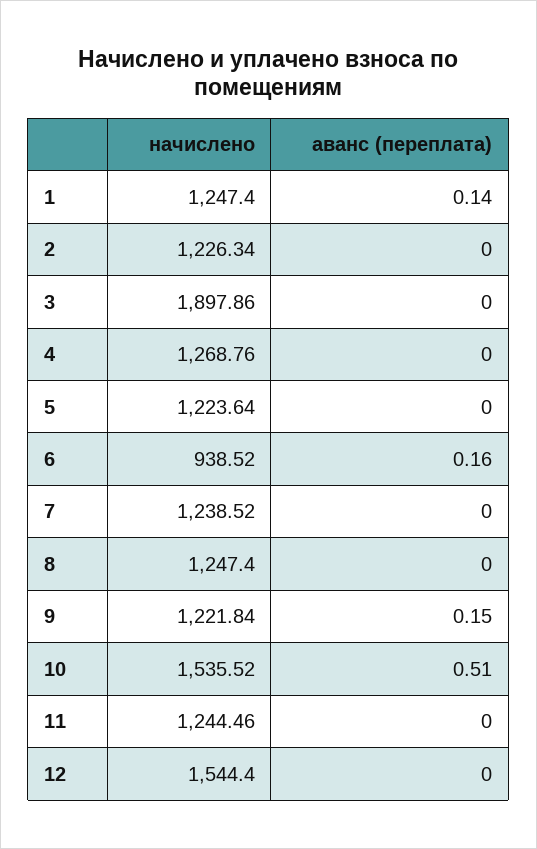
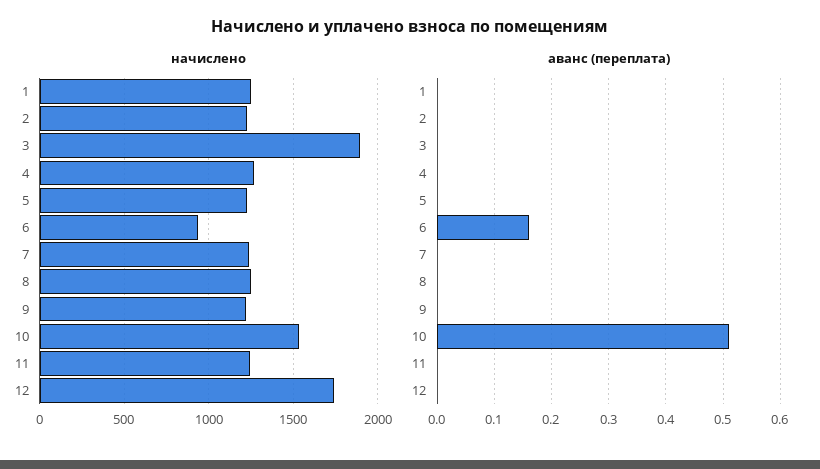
  {
    "начислено": {
      "1": 1247.4,
      "2": 1226.34,
      "3": 1897.86,
      "4": 1268.76,
      "5": 1223.64,
      "6": 938.52,
      "7": 1238.52,
      "8": 1247.4,
      "9": 1221.84,
      "10": 1535.52,
      "11": 1244.46,
-     "12": 1544.4
+     "12": 1750
    },
    "аванс (переплата)": {
-     "1": 0.14,
+     "1": 0,
      "2": 0,
      "3": 0,
      "4": 0,
      "5": 0,
      "6": 0.16,
      "7": 0,
      "8": 0,
-     "9": 0.15,
+     "9": 0,
      "10": 0.51,
      "11": 0,
      "12": 0
    }
  }

